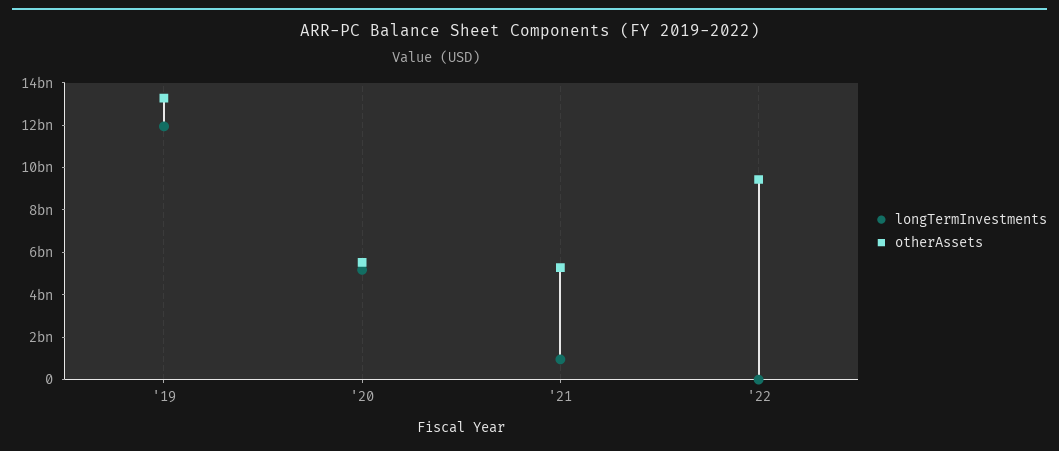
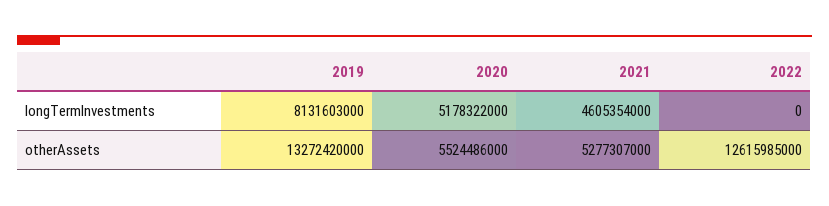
  {
    "longTermInvestments": {
-     "'19": 12000000000,
+     "'19": 8131603000,
      "'20": 5178322000,
-     "'21": 1000000000,
+     "'21": 4605354000,
      "'22": 0
    },
    "otherAssets": {
      "'19": 13272420000,
      "'20": 5524486000,
      "'21": 5277307000,
-     "'22": 9500000000
+     "'22": 12615985000
    }
  }

